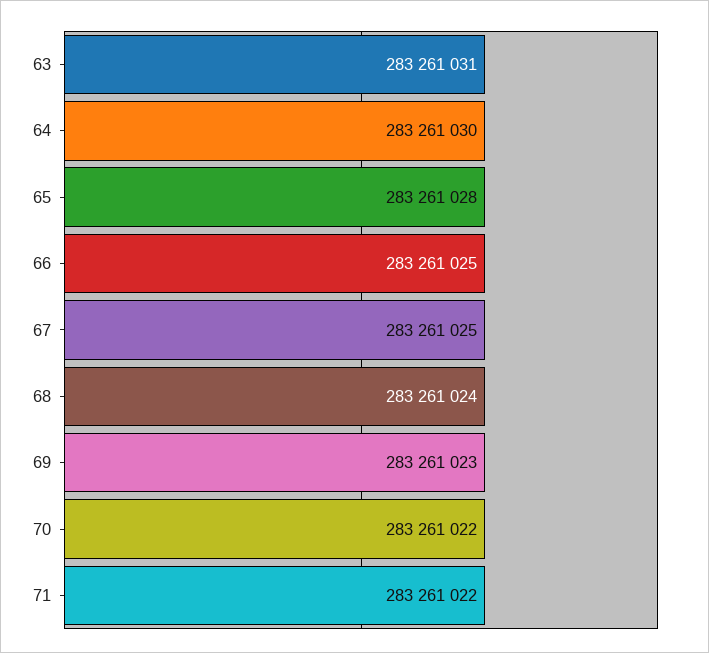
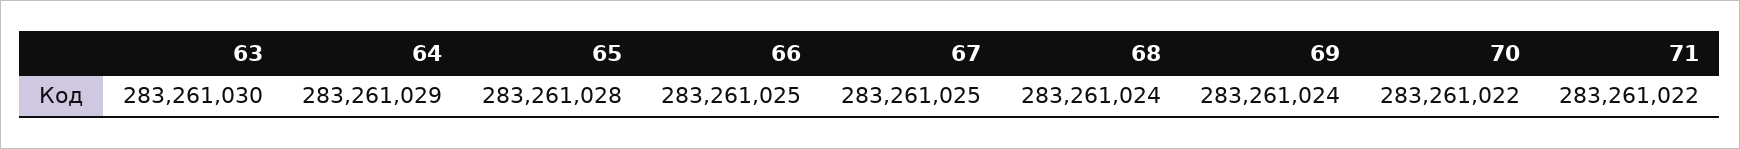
  {
-   "63": 283261031,
+   "63": 283261030,
-   "64": 283261030,
+   "64": 283261029,
    "65": 283261028,
    "66": 283261025,
    "67": 283261025,
    "68": 283261024,
-   "69": 283261023,
+   "69": 283261024,
    "70": 283261022,
    "71": 283261022
  }

